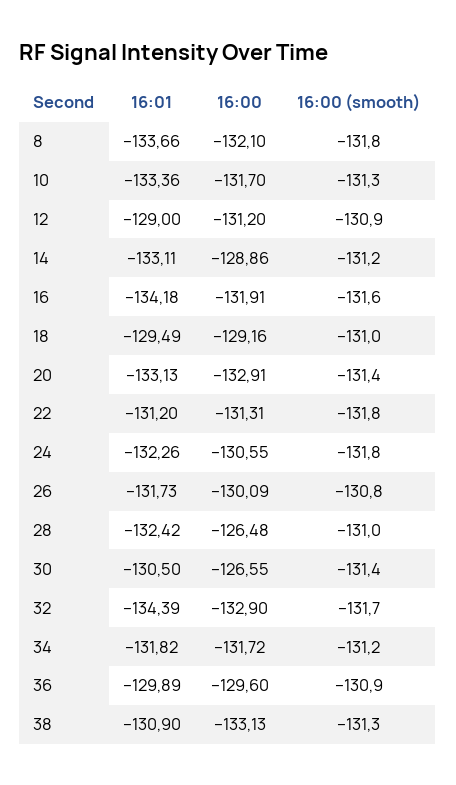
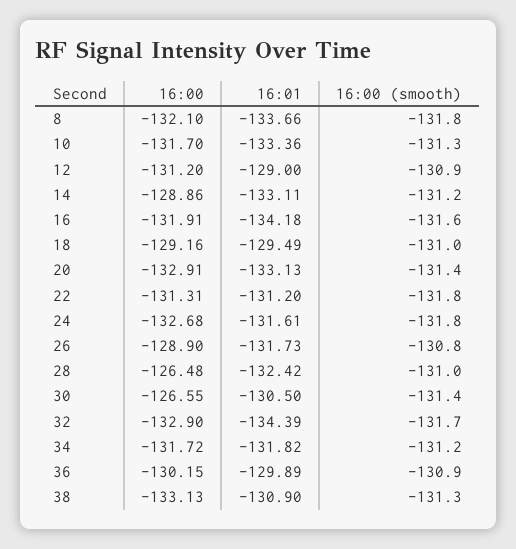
  {
    "16:01": {
      "8": -133.66,
      "10": -133.36,
      "12": -129,
      "14": -133.11,
      "16": -134.18,
      "18": -129.49,
      "20": -133.13,
      "22": -131.2,
-     "24": -132.26,
+     "24": -131.61,
      "26": -131.73,
      "28": -132.42,
      "30": -130.5,
      "32": -134.39,
      "34": -131.82,
      "36": -129.89,
      "38": -130.9
    },
    "16:00": {
      "8": -132.1,
      "10": -131.7,
      "12": -131.2,
      "14": -128.86,
      "16": -131.91,
      "18": -129.16,
      "20": -132.91,
      "22": -131.31,
-     "24": -130.55,
+     "24": -132.68,
-     "26": -130.09,
+     "26": -128.9,
      "28": -126.48,
      "30": -126.55,
      "32": -132.9,
      "34": -131.72,
-     "36": -129.6,
+     "36": -130.15,
      "38": -133.13
    },
    "16:00 (smooth)": {
      "8": -131.8,
      "10": -131.3,
      "12": -130.9,
      "14": -131.2,
      "16": -131.6,
      "18": -131,
      "20": -131.4,
      "22": -131.8,
      "24": -131.8,
      "26": -130.8,
      "28": -131,
      "30": -131.4,
      "32": -131.7,
      "34": -131.2,
      "36": -130.9,
      "38": -131.3
    }
  }

